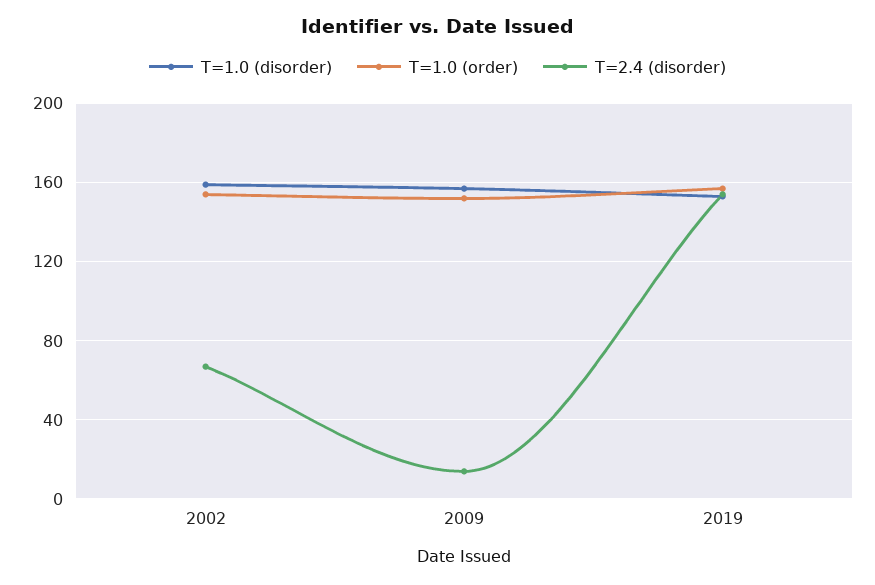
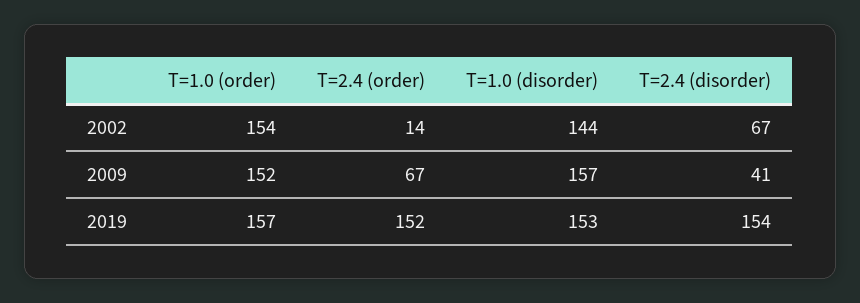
  {
    "T=1.0 (disorder)": {
-     "2002": 160,
+     "2002": 144,
      "2009": 157,
      "2019": 153
    },
    "T=1.0 (order)": {
      "2002": 154,
      "2009": 152,
      "2019": 157
    },
    "T=2.4 (disorder)": {
      "2002": 67,
-     "2009": 15,
+     "2009": 41,
      "2019": 154
-   }
+   },
+   "T=2.4 (order)": {
+     "2002": 14,
+     "2009": 67,
+     "2019": 152
+   }
  }

